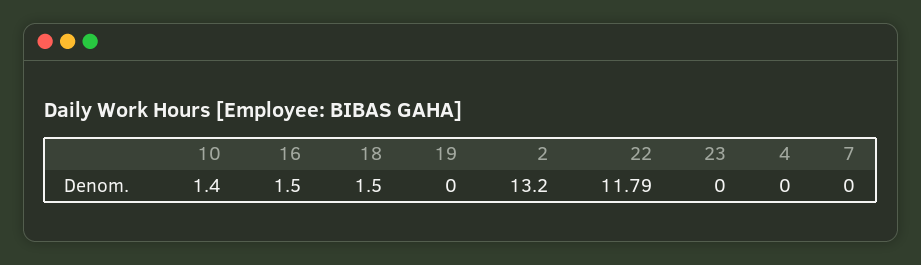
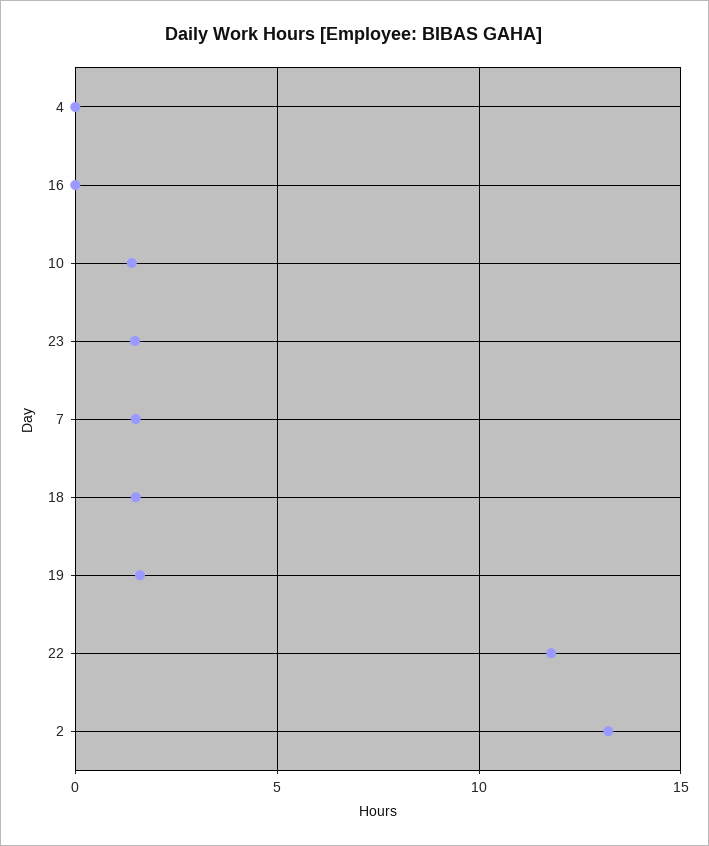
  {
    "10": 1.4,
-   "16": 1.5,
+   "16": 0,
    "18": 1.5,
-   "19": 0,
+   "19": 1.5,
    "2": 13.2,
    "22": 11.79,
-   "23": 0,
+   "23": 1.5,
    "4": 0,
-   "7": 0
+   "7": 1.5
  }

